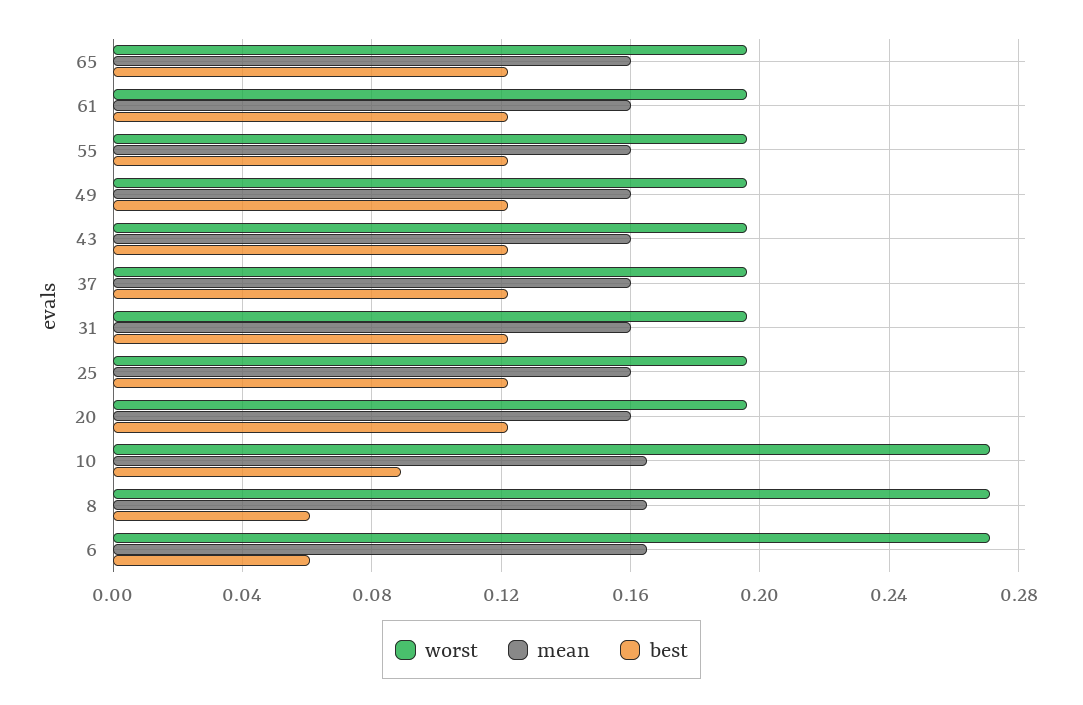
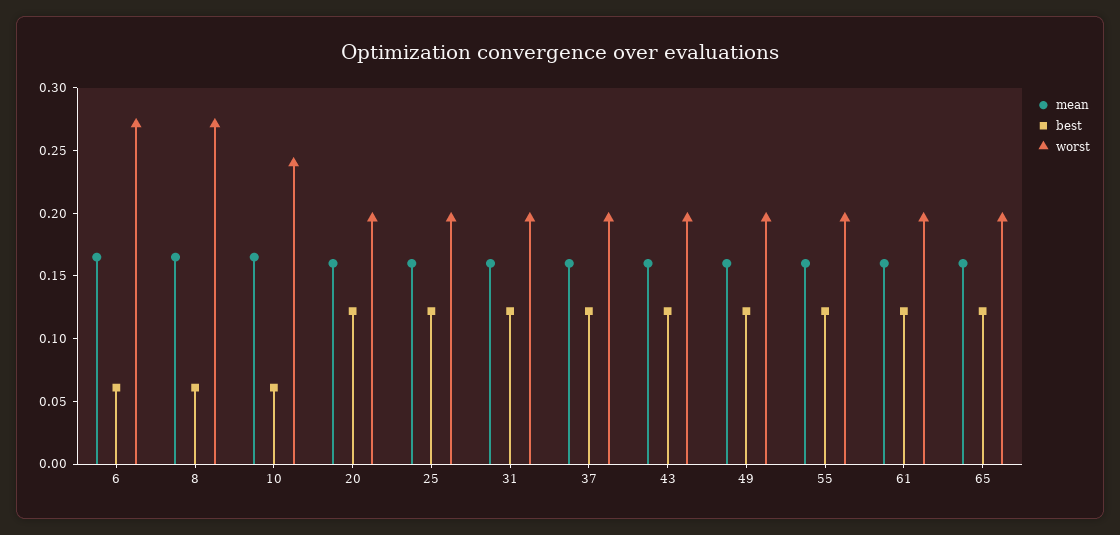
  {
    "worst": {
      "65": 0.195,
      "61": 0.195,
      "55": 0.195,
      "49": 0.195,
      "43": 0.195,
      "37": 0.195,
      "31": 0.195,
      "25": 0.195,
      "20": 0.195,
-     "10": 0.27,
+     "10": 0.24,
      "8": 0.27,
      "6": 0.27
    },
    "mean": {
      "65": 0.16,
      "61": 0.16,
      "55": 0.16,
      "49": 0.16,
      "43": 0.16,
      "37": 0.16,
      "31": 0.16,
      "25": 0.16,
      "20": 0.16,
      "10": 0.165,
      "8": 0.165,
      "6": 0.165
    },
    "best": {
      "65": 0.12,
      "61": 0.12,
      "55": 0.12,
      "49": 0.12,
      "43": 0.12,
      "37": 0.12,
      "31": 0.12,
      "25": 0.12,
      "20": 0.12,
-     "10": 0.09,
+     "10": 0.06,
      "8": 0.06,
      "6": 0.06
    }
  }

